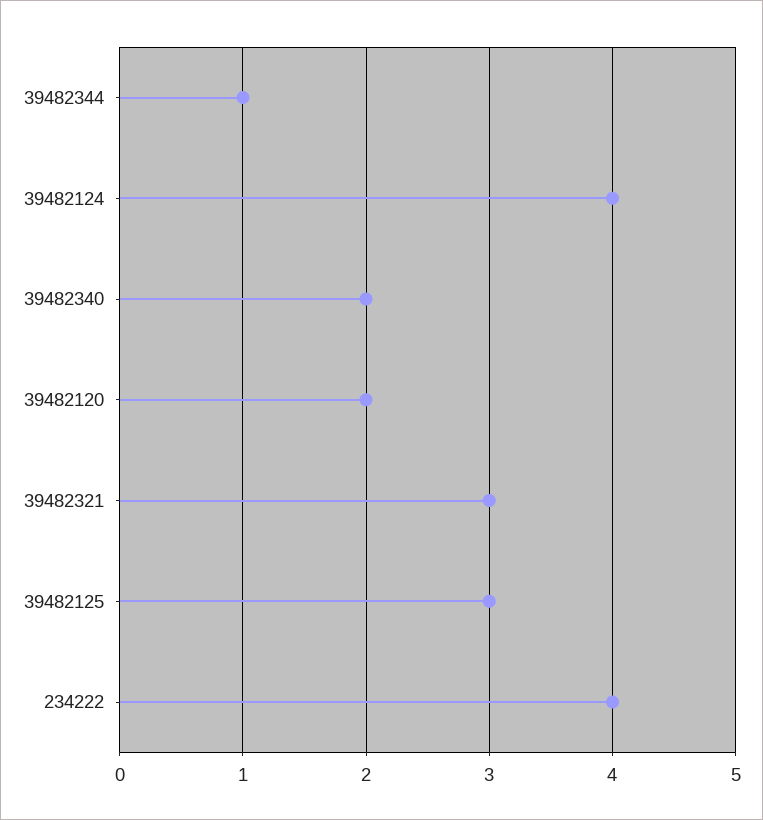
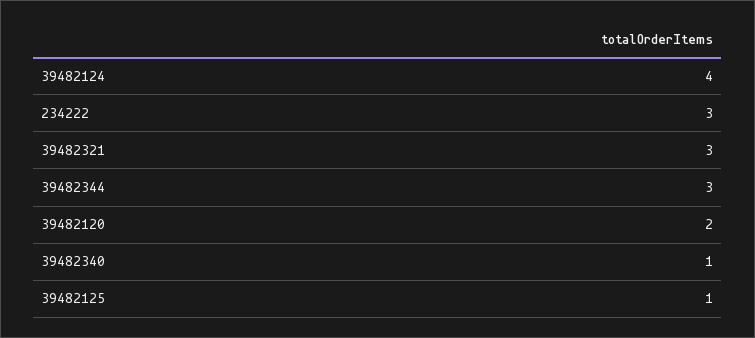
  {
-   "39482344": 1,
+   "39482344": 3,
    "39482124": 4,
-   "39482340": 2,
+   "39482340": 1,
    "39482120": 2,
    "39482321": 3,
-   "39482125": 3,
+   "39482125": 1,
-   "234222": 4
+   "234222": 3
  }

